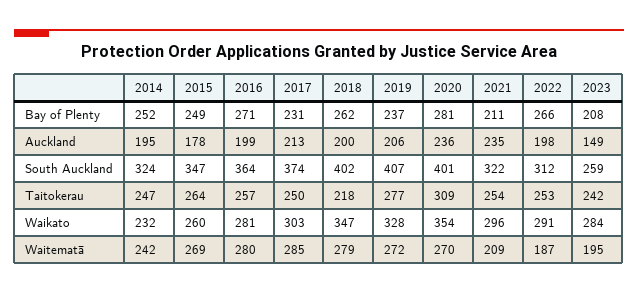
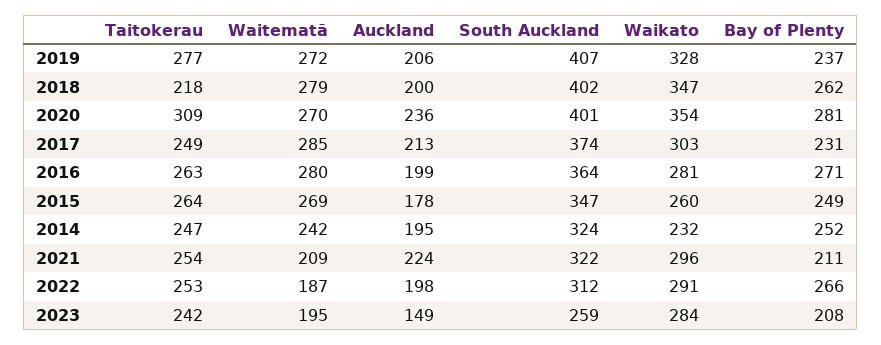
  {
    "2014": {
      "Bay of Plenty": 252,
      "Auckland": 195,
      "South Auckland": 324,
      "Taitokerau": 247,
      "Waikato": 232,
      "Waitematā": 242
    },
    "2015": {
      "Bay of Plenty": 249,
      "Auckland": 178,
      "South Auckland": 347,
      "Taitokerau": 264,
      "Waikato": 260,
      "Waitematā": 269
    },
    "2016": {
      "Bay of Plenty": 271,
      "Auckland": 199,
      "South Auckland": 364,
-     "Taitokerau": 257,
+     "Taitokerau": 263,
      "Waikato": 281,
      "Waitematā": 280
    },
    "2017": {
      "Bay of Plenty": 231,
      "Auckland": 213,
      "South Auckland": 374,
-     "Taitokerau": 250,
+     "Taitokerau": 249,
      "Waikato": 303,
      "Waitematā": 285
    },
    "2018": {
      "Bay of Plenty": 262,
      "Auckland": 200,
      "South Auckland": 402,
      "Taitokerau": 218,
      "Waikato": 347,
      "Waitematā": 279
    },
    "2019": {
      "Bay of Plenty": 237,
      "Auckland": 206,
      "South Auckland": 407,
      "Taitokerau": 277,
      "Waikato": 328,
      "Waitematā": 272
    },
    "2020": {
      "Bay of Plenty": 281,
      "Auckland": 236,
      "South Auckland": 401,
      "Taitokerau": 309,
      "Waikato": 354,
      "Waitematā": 270
    },
    "2021": {
      "Bay of Plenty": 211,
-     "Auckland": 235,
+     "Auckland": 224,
      "South Auckland": 322,
      "Taitokerau": 254,
      "Waikato": 296,
      "Waitematā": 209
    },
    "2022": {
      "Bay of Plenty": 266,
      "Auckland": 198,
      "South Auckland": 312,
      "Taitokerau": 253,
      "Waikato": 291,
      "Waitematā": 187
    },
    "2023": {
      "Bay of Plenty": 208,
      "Auckland": 149,
      "South Auckland": 259,
      "Taitokerau": 242,
      "Waikato": 284,
      "Waitematā": 195
    }
  }

